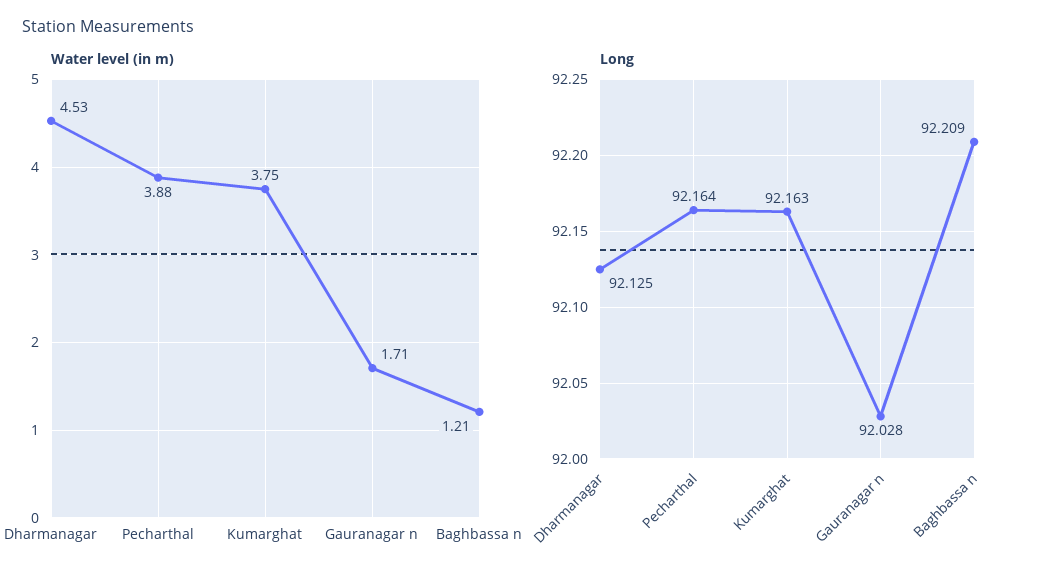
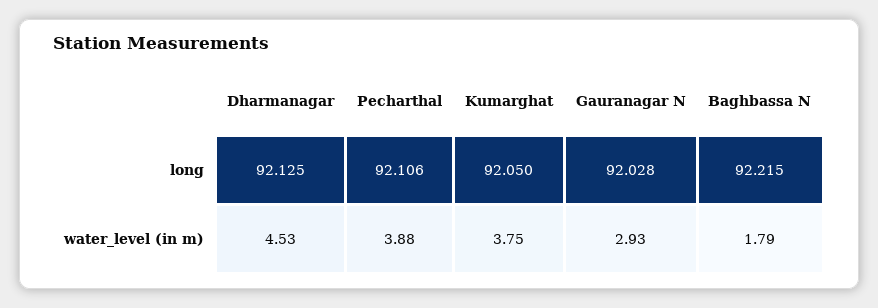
  {
    "Water level (in m)": {
      "Dharmanagar": 4.53,
      "Pecharthal": 3.88,
      "Kumarghat": 3.75,
-     "Gauranagar n": 1.71,
+     "Gauranagar n": 2.93,
-     "Baghbassa n": 1.21
+     "Baghbassa n": 1.79
    },
    "Long": {
      "Dharmanagar": 92.125,
-     "Pecharthal": 92.164,
+     "Pecharthal": 92.106,
-     "Kumarghat": 92.163,
+     "Kumarghat": 92.05,
      "Gauranagar n": 92.028,
-     "Baghbassa n": 92.209
+     "Baghbassa n": 92.215
    }
  }

